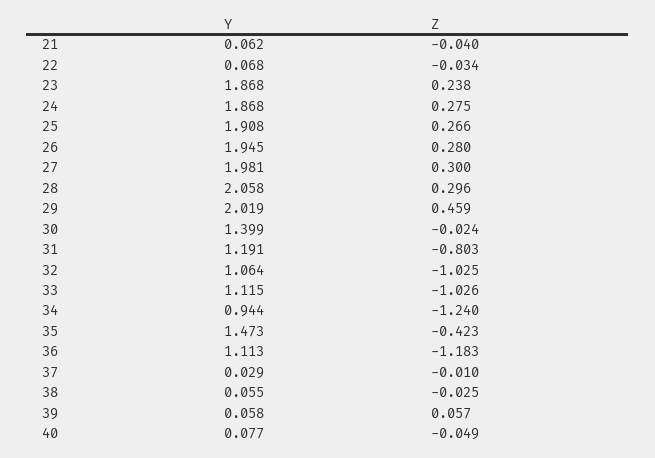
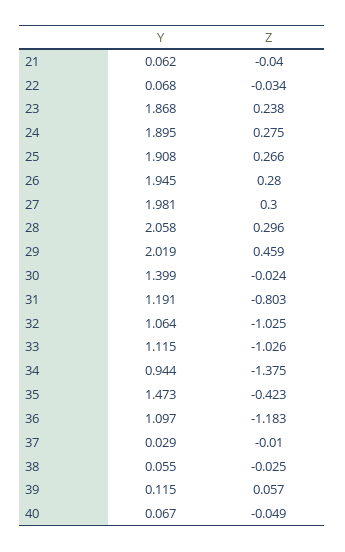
  {
    "Y": {
      "21": 0.062,
      "22": 0.068,
      "23": 1.868,
-     "24": 1.868,
+     "24": 1.895,
      "25": 1.908,
      "26": 1.945,
      "27": 1.981,
      "28": 2.058,
      "29": 2.019,
      "30": 1.399,
      "31": 1.191,
      "32": 1.064,
      "33": 1.115,
      "34": 0.944,
      "35": 1.473,
-     "36": 1.113,
+     "36": 1.097,
      "37": 0.029,
      "38": 0.055,
-     "39": 0.058,
+     "39": 0.115,
-     "40": 0.077
+     "40": 0.067
    },
    "Z": {
      "21": -0.04,
      "22": -0.034,
      "23": 0.238,
      "24": 0.275,
      "25": 0.266,
      "26": 0.28,
      "27": 0.3,
      "28": 0.296,
      "29": 0.459,
      "30": -0.024,
      "31": -0.803,
      "32": -1.025,
      "33": -1.026,
-     "34": -1.24,
+     "34": -1.375,
      "35": -0.423,
      "36": -1.183,
      "37": -0.01,
      "38": -0.025,
      "39": 0.057,
      "40": -0.049
    }
  }

